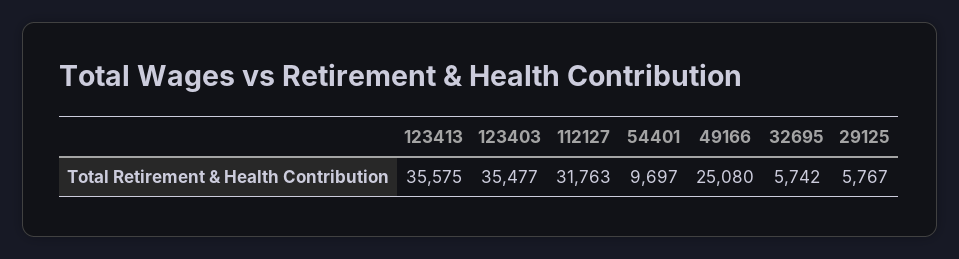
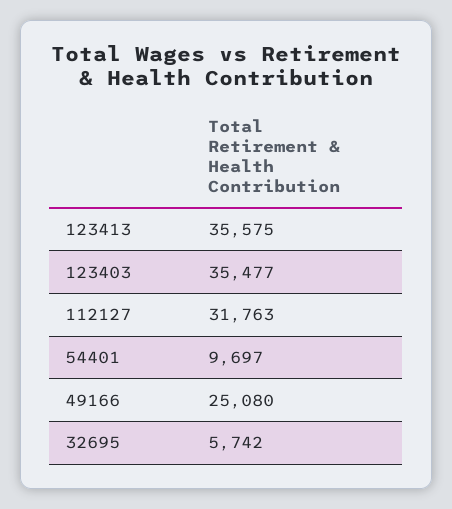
  {
    "123413": 35575,
    "123403": 35477,
    "112127": 31763,
    "54401": 9697,
    "49166": 25080,
-   "32695": 5742,
+   "32695": 5742
-   "29125": 5767
  }

